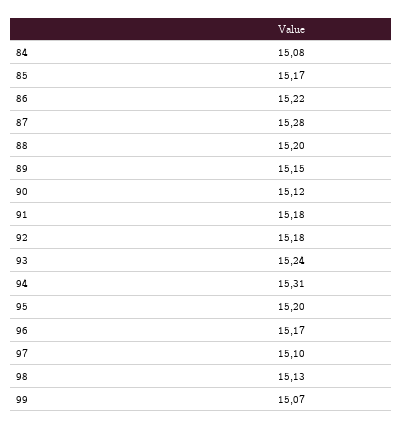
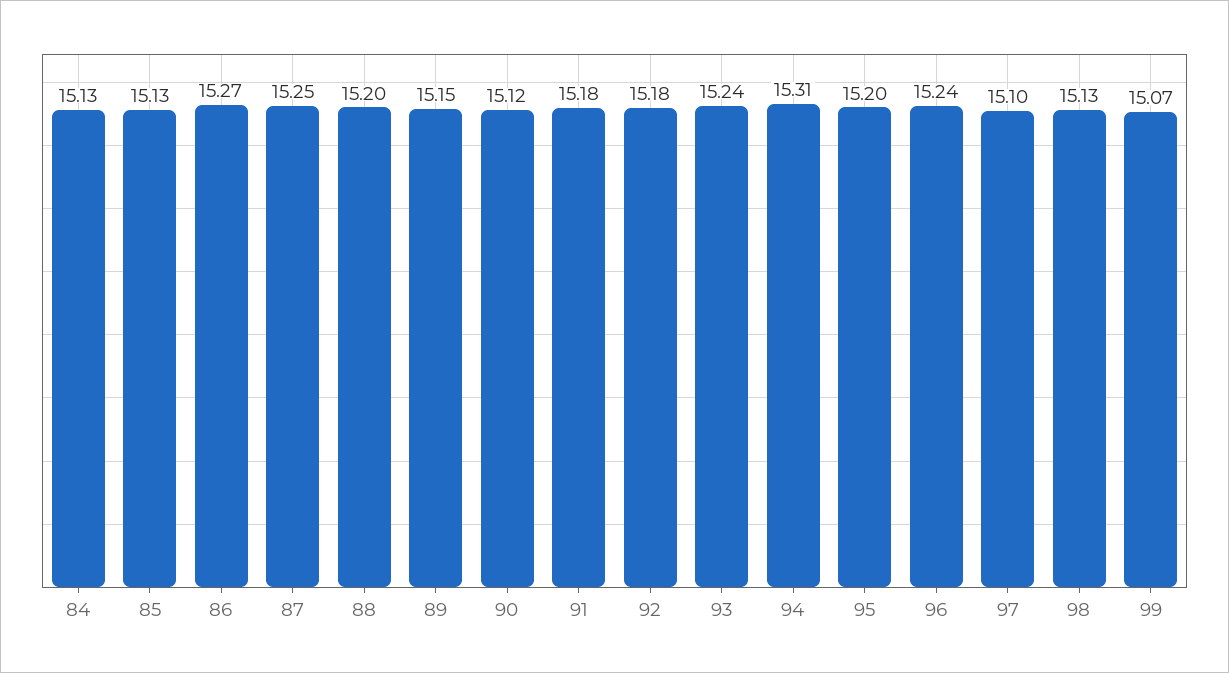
  {
-   "84": 15.08,
+   "84": 15.13,
-   "85": 15.17,
+   "85": 15.13,
-   "86": 15.22,
+   "86": 15.27,
-   "87": 15.28,
+   "87": 15.25,
    "88": 15.2,
    "89": 15.15,
    "90": 15.12,
    "91": 15.18,
    "92": 15.18,
    "93": 15.24,
    "94": 15.31,
    "95": 15.2,
-   "96": 15.17,
+   "96": 15.24,
    "97": 15.1,
    "98": 15.13,
    "99": 15.07
  }

